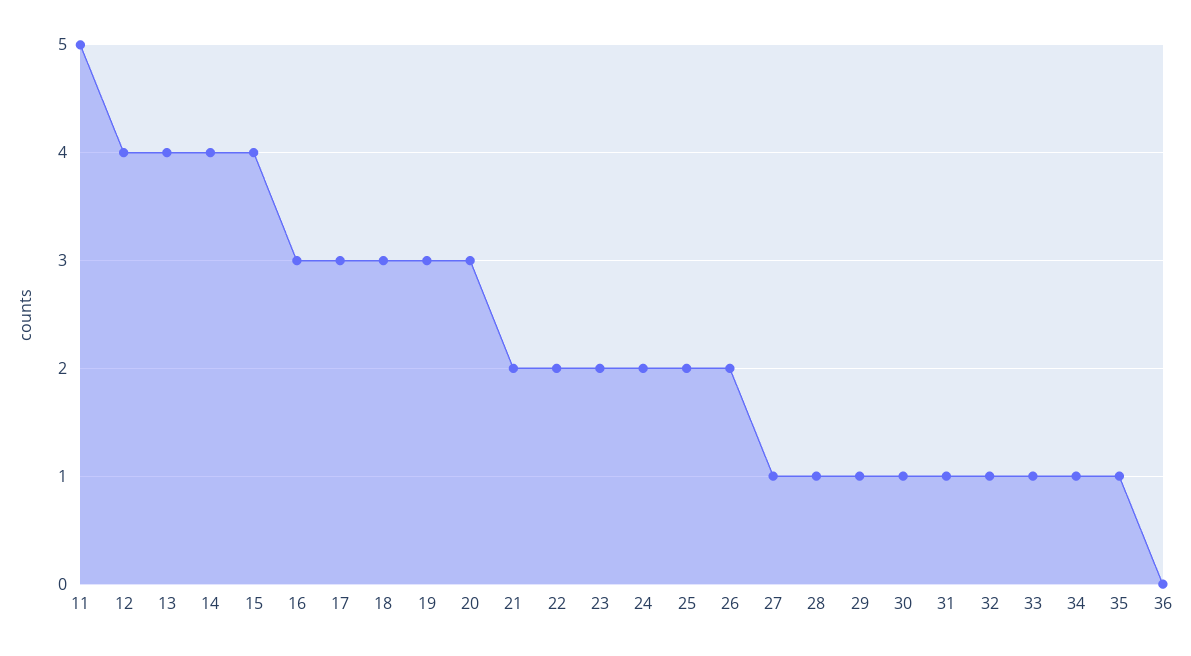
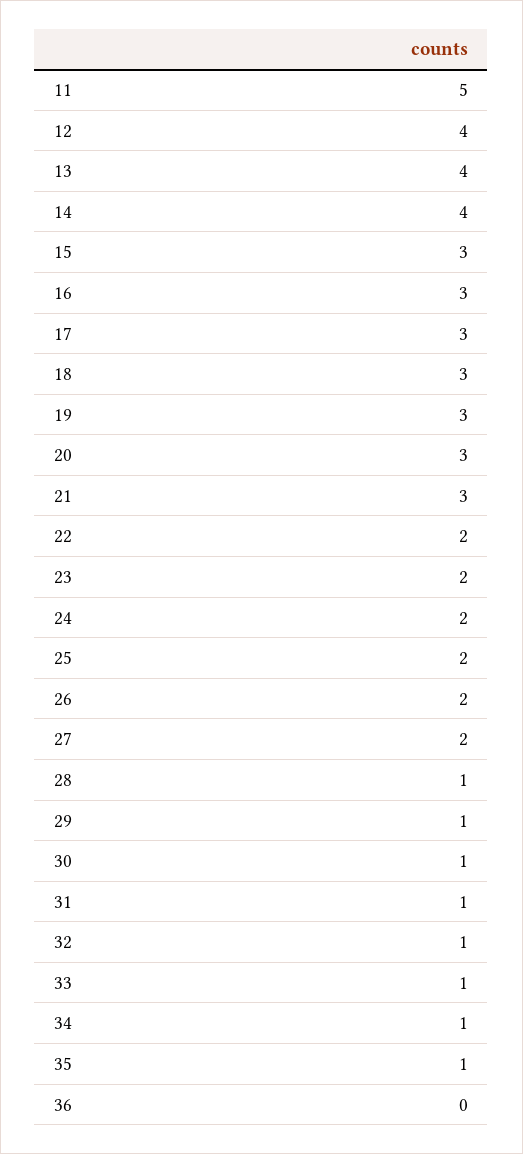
  {
    "11": 5,
    "12": 4,
    "13": 4,
    "14": 4,
-   "15": 4,
+   "15": 3,
    "16": 3,
    "17": 3,
    "18": 3,
    "19": 3,
    "20": 3,
-   "21": 2,
+   "21": 3,
    "22": 2,
    "23": 2,
    "24": 2,
    "25": 2,
    "26": 2,
-   "27": 1,
+   "27": 2,
    "28": 1,
    "29": 1,
    "30": 1,
    "31": 1,
    "32": 1,
    "33": 1,
    "34": 1,
    "35": 1,
    "36": 0
  }

